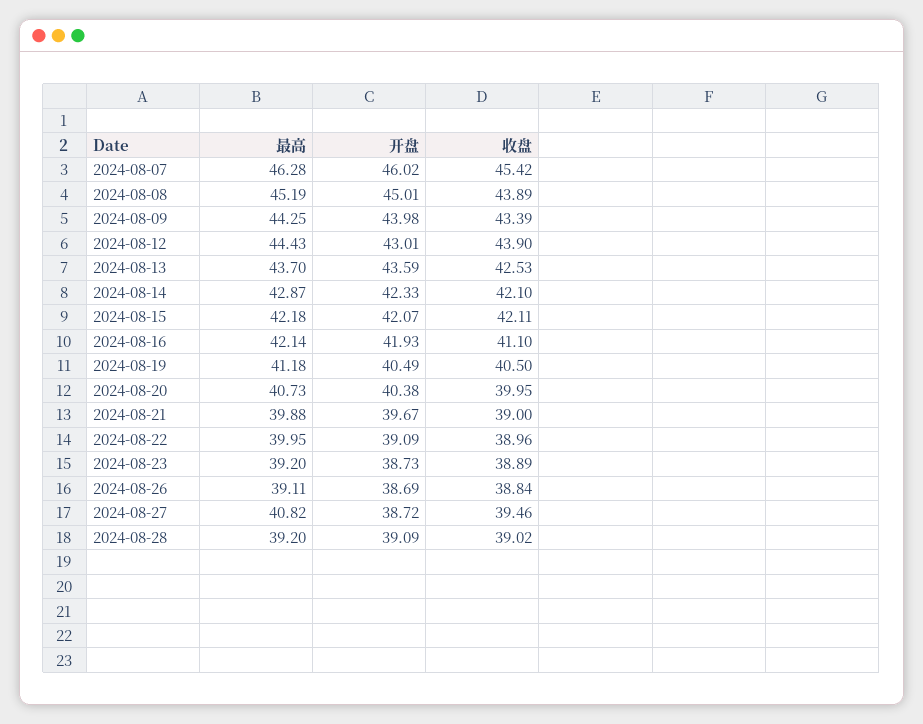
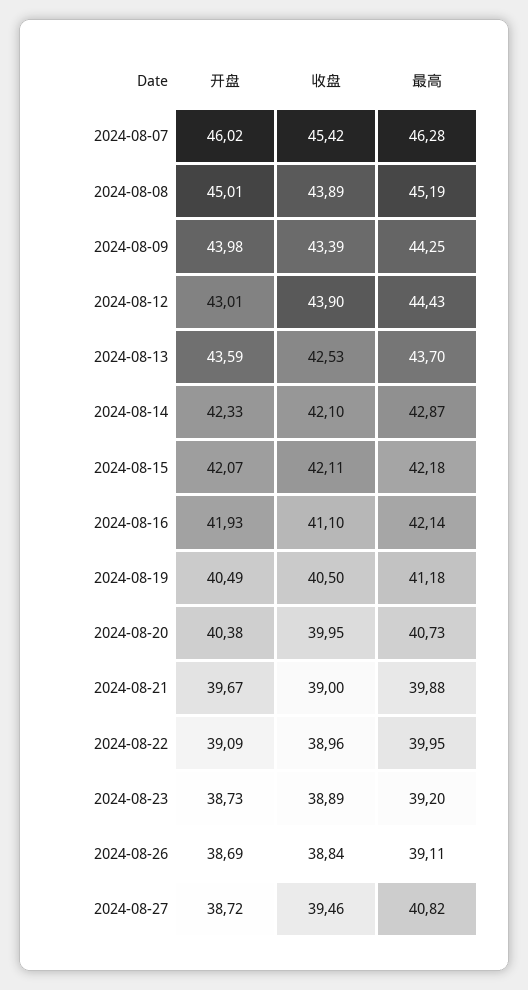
  {
    "最高": {
      "2024-08-07": 46.28,
      "2024-08-08": 45.19,
      "2024-08-09": 44.25,
      "2024-08-12": 44.43,
      "2024-08-13": 43.7,
      "2024-08-14": 42.87,
      "2024-08-15": 42.18,
      "2024-08-16": 42.14,
      "2024-08-19": 41.18,
      "2024-08-20": 40.73,
      "2024-08-21": 39.88,
      "2024-08-22": 39.95,
      "2024-08-23": 39.2,
      "2024-08-26": 39.11,
-     "2024-08-27": 40.82,
+     "2024-08-27": 40.82
-     "2024-08-28": 39.2
    },
    "开盘": {
      "2024-08-07": 46.02,
      "2024-08-08": 45.01,
      "2024-08-09": 43.98,
      "2024-08-12": 43.01,
      "2024-08-13": 43.59,
      "2024-08-14": 42.33,
      "2024-08-15": 42.07,
      "2024-08-16": 41.93,
      "2024-08-19": 40.49,
      "2024-08-20": 40.38,
      "2024-08-21": 39.67,
      "2024-08-22": 39.09,
      "2024-08-23": 38.73,
      "2024-08-26": 38.69,
-     "2024-08-27": 38.72,
+     "2024-08-27": 38.72
-     "2024-08-28": 39.09
    },
    "收盘": {
      "2024-08-07": 45.42,
      "2024-08-08": 43.89,
      "2024-08-09": 43.39,
      "2024-08-12": 43.9,
      "2024-08-13": 42.53,
      "2024-08-14": 42.1,
      "2024-08-15": 42.11,
      "2024-08-16": 41.1,
      "2024-08-19": 40.5,
      "2024-08-20": 39.95,
      "2024-08-21": 39,
      "2024-08-22": 38.96,
      "2024-08-23": 38.89,
      "2024-08-26": 38.84,
-     "2024-08-27": 39.46,
+     "2024-08-27": 39.46
-     "2024-08-28": 39.02
    }
  }

